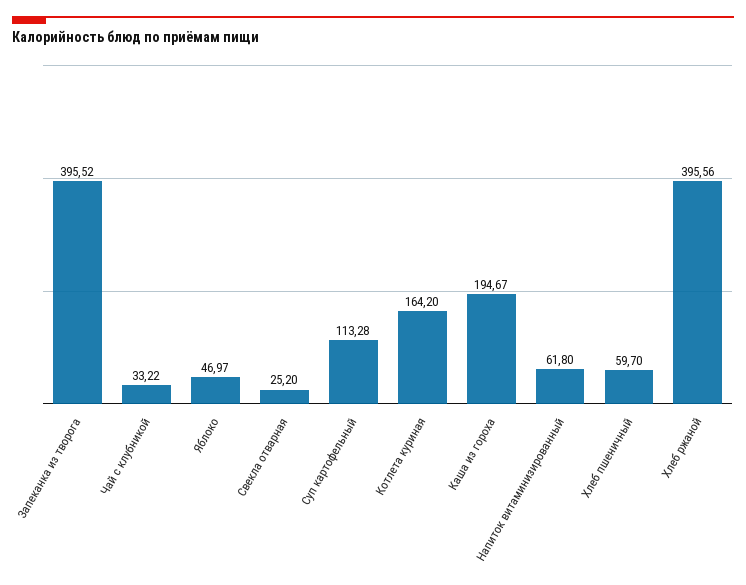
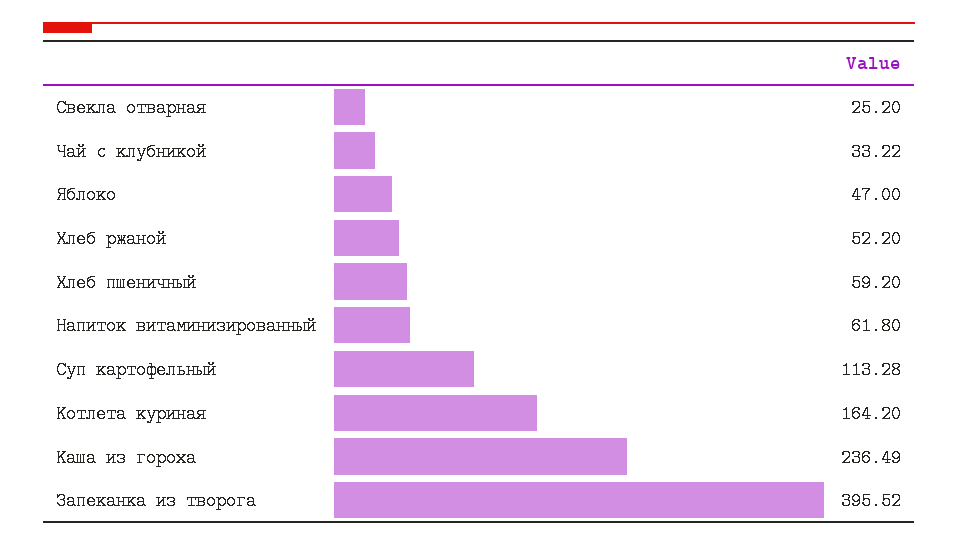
  {
    "Запеканка из творога": 395.52,
    "Чай с клубникой": 33.22,
-   "Яблоко": 46.97,
+   "Яблоко": 47,
    "Свекла отварная": 25.2,
    "Суп картофельный": 113.28,
    "Котлета куриная": 164.2,
-   "Каша из гороха": 194.67,
+   "Каша из гороха": 236.49,
    "Напиток витаминизированный": 61.8,
-   "Хлеб пшеничный": 59.7,
+   "Хлеб пшеничный": 59.2,
-   "Хлеб ржаной": 395.56
+   "Хлеб ржаной": 52.2
  }

